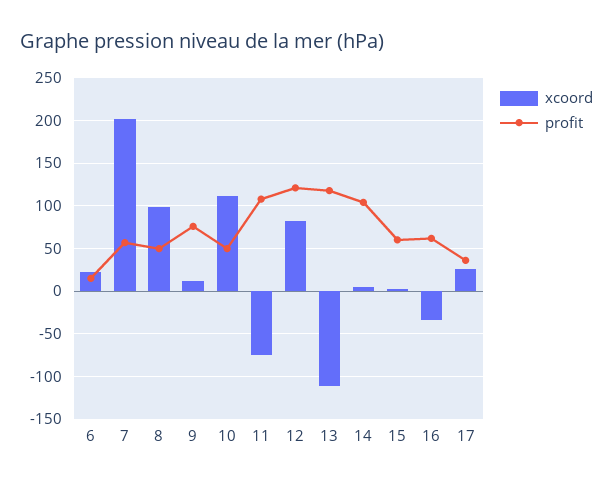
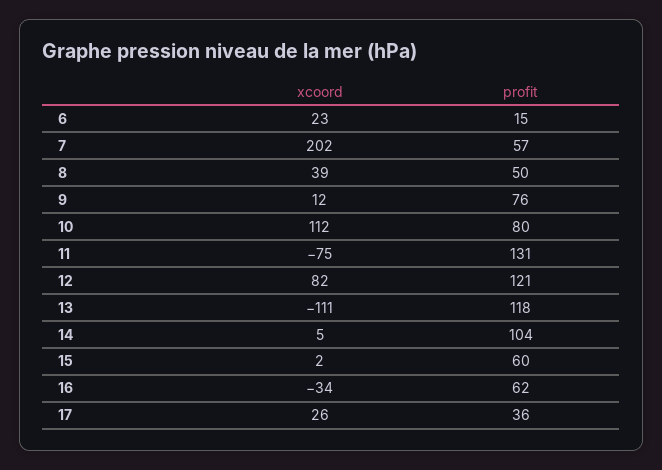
  {
    "xcoord": {
      "6": 23,
      "7": 202,
-     "8": 100,
+     "8": 39,
      "9": 12,
      "10": 112,
      "11": -75,
      "12": 82,
      "13": -111,
      "14": 5,
      "15": 2,
      "16": -34,
      "17": 26
    },
    "profit": {
      "6": 15,
      "7": 57,
      "8": 50,
      "9": 76,
-     "10": 50,
+     "10": 80,
-     "11": 110,
+     "11": 131,
      "12": 121,
      "13": 118,
      "14": 104,
      "15": 60,
      "16": 62,
      "17": 36
    }
  }

